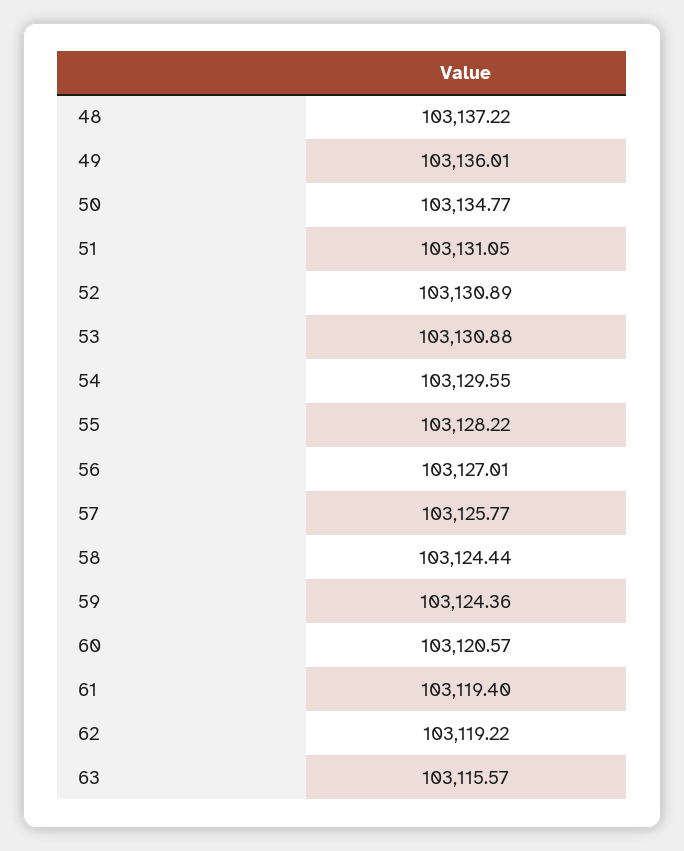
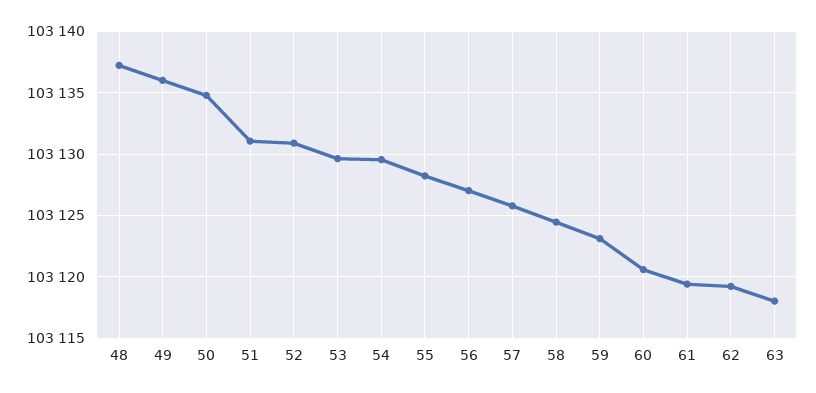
  {
    "48": 103137.22,
    "49": 103136.01,
    "50": 103134.77,
    "51": 103131.05,
    "52": 103130.89,
-   "53": 103130.88,
+   "53": 103129.5,
    "54": 103129.55,
    "55": 103128.22,
    "56": 103127.01,
    "57": 103125.77,
    "58": 103124.44,
-   "59": 103124.36,
+   "59": 103123,
    "60": 103120.57,
    "61": 103119.4,
    "62": 103119.22,
-   "63": 103115.57
+   "63": 103118
  }

